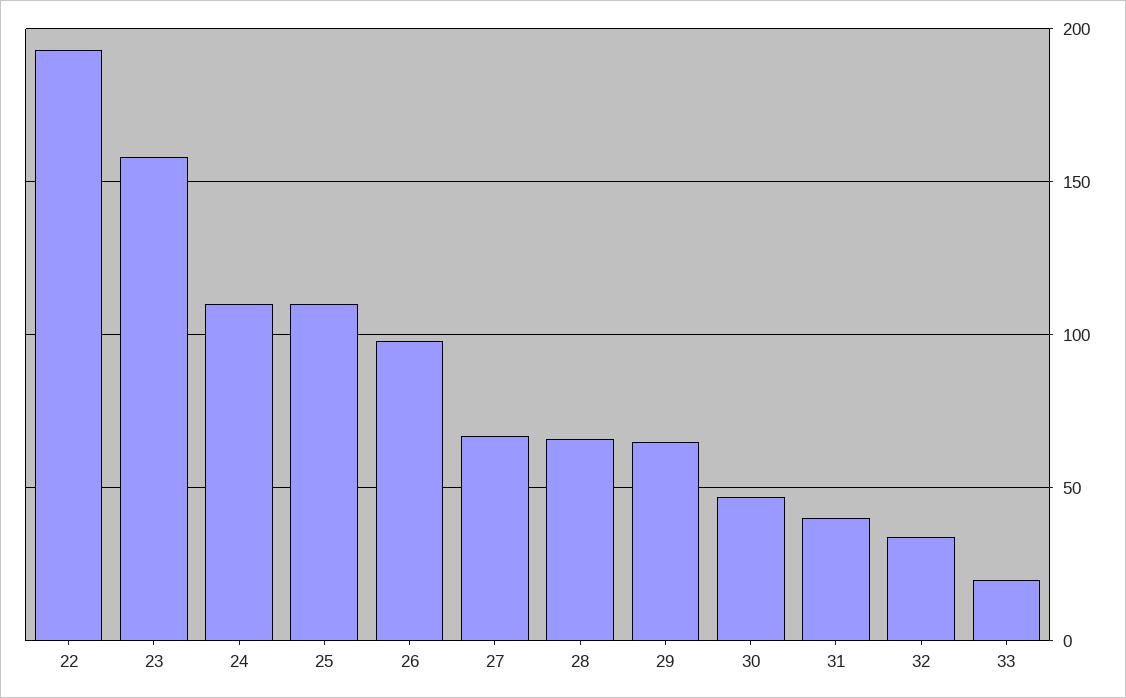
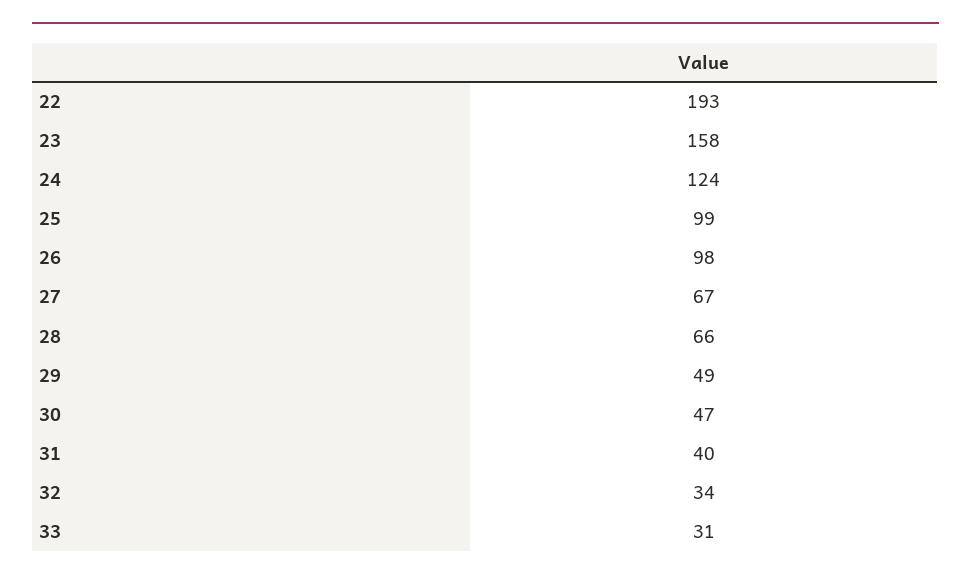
  {
    "22": 193,
    "23": 158,
-   "24": 110,
+   "24": 124,
-   "25": 110,
+   "25": 99,
    "26": 98,
    "27": 67,
    "28": 66,
-   "29": 65,
+   "29": 49,
    "30": 47,
    "31": 40,
    "32": 34,
-   "33": 20
+   "33": 31
  }

